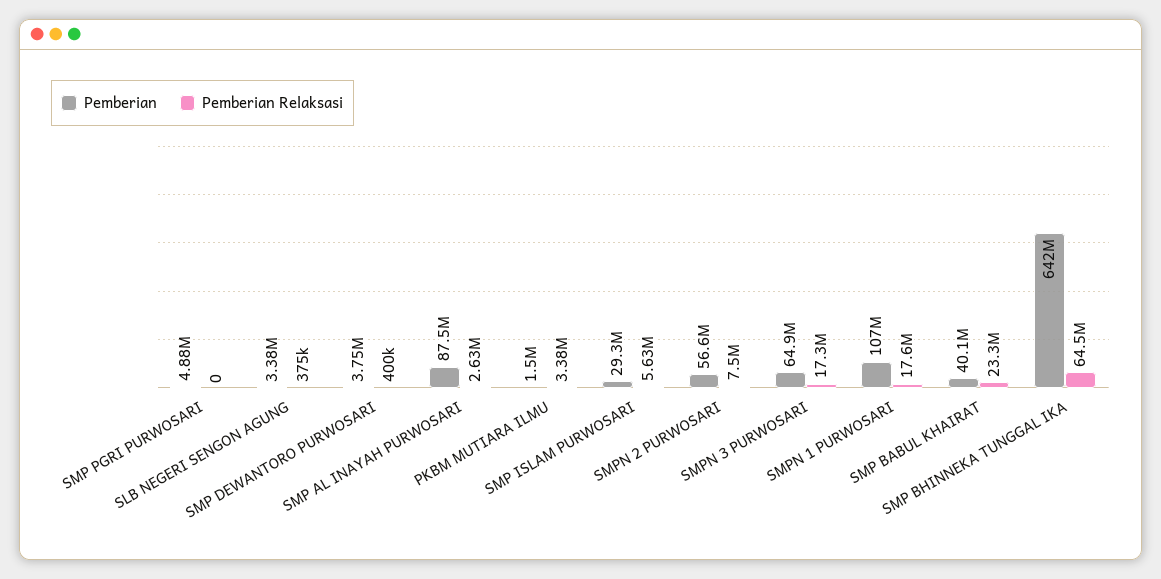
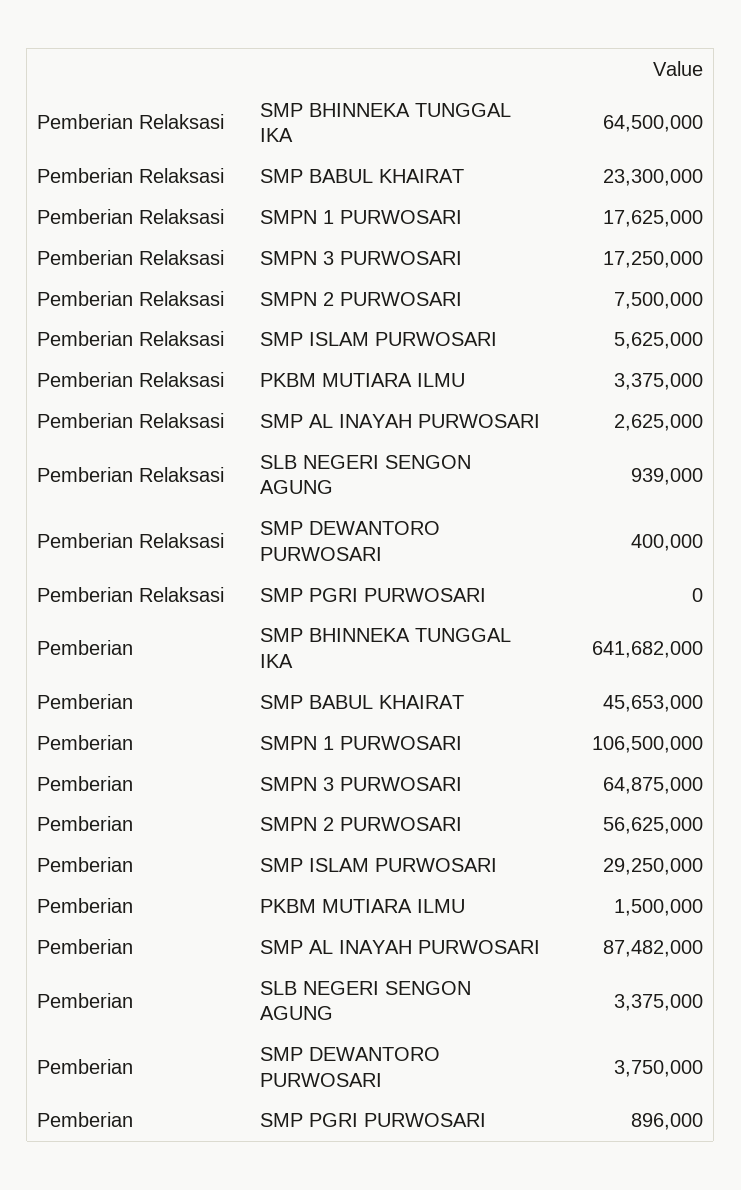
  {
    "Pemberian": {
-     "SMP PGRI PURWOSARI": 4880000,
+     "SMP PGRI PURWOSARI": 896000,
      "SLB NEGERI SENGON AGUNG": 3375000,
      "SMP DEWANTORO PURWOSARI": 3750000,
      "SMP AL INAYAH PURWOSARI": 87482000,
      "PKBM MUTIARA ILMU": 1500000,
      "SMP ISLAM PURWOSARI": 29250000,
      "SMPN 2 PURWOSARI": 56625000,
      "SMPN 3 PURWOSARI": 64875000,
      "SMPN 1 PURWOSARI": 106500000,
-     "SMP BABUL KHAIRAT": 40100000,
+     "SMP BABUL KHAIRAT": 45653000,
      "SMP BHINNEKA TUNGGAL IKA": 641682000
    },
    "Pemberian Relaksasi": {
      "SMP PGRI PURWOSARI": 0,
-     "SLB NEGERI SENGON AGUNG": 375000,
+     "SLB NEGERI SENGON AGUNG": 939000,
      "SMP DEWANTORO PURWOSARI": 400000,
      "SMP AL INAYAH PURWOSARI": 2625000,
      "PKBM MUTIARA ILMU": 3375000,
      "SMP ISLAM PURWOSARI": 5625000,
      "SMPN 2 PURWOSARI": 7500000,
      "SMPN 3 PURWOSARI": 17250000,
      "SMPN 1 PURWOSARI": 17625000,
      "SMP BABUL KHAIRAT": 23300000,
      "SMP BHINNEKA TUNGGAL IKA": 64500000
    }
  }

